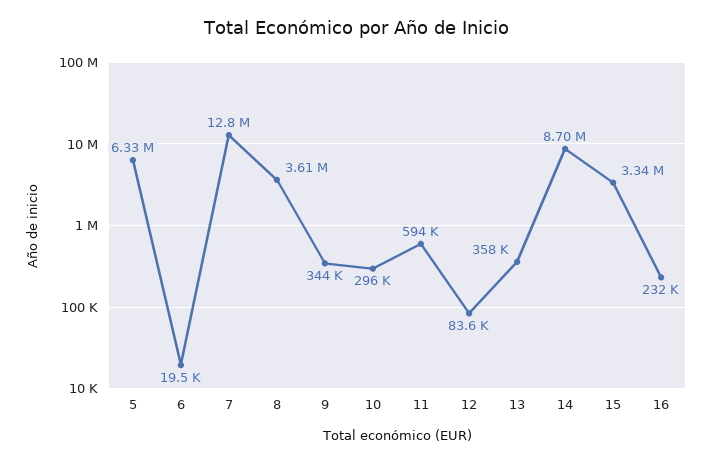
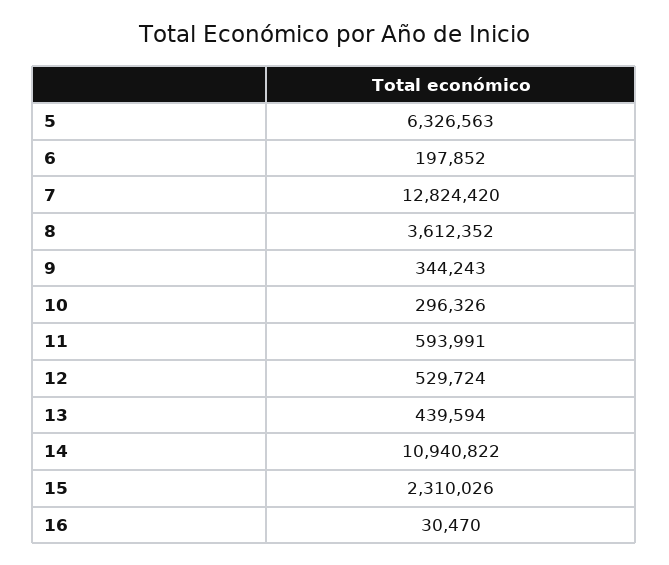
  {
    "5": 6326563,
-   "6": 19500,
+   "6": 197852,
    "7": 12824420,
    "8": 3612352,
    "9": 344243,
    "10": 296326,
    "11": 593991,
-   "12": 83600,
+   "12": 529724,
-   "13": 358000,
+   "13": 439594,
-   "14": 8700000,
+   "14": 10940822,
-   "15": 3340000,
+   "15": 2310026,
-   "16": 232000
+   "16": 30470
  }

